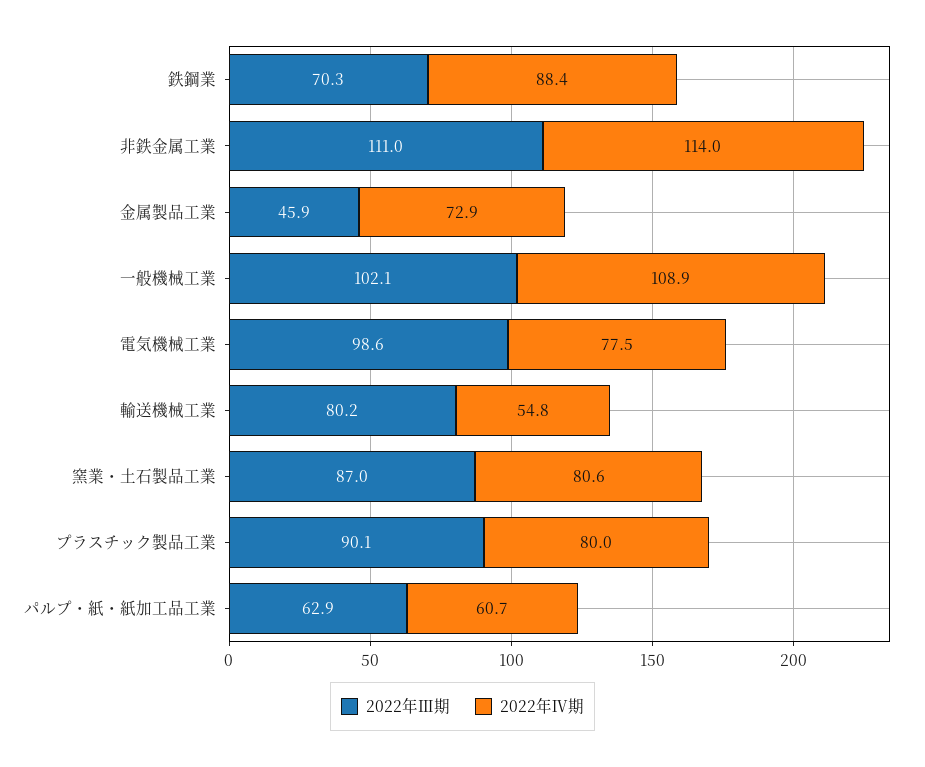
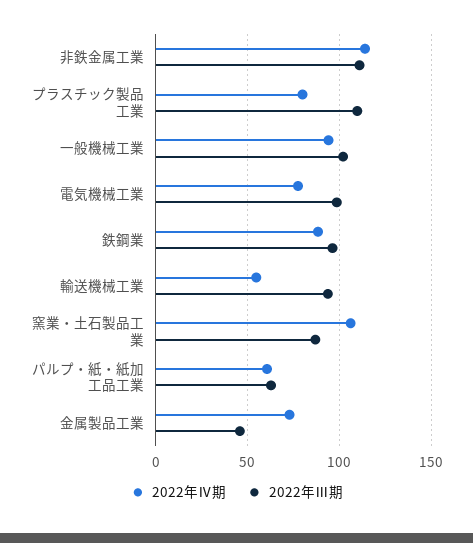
  {
    "2022年Ⅲ期": {
-     "鉄鋼業": 70.3,
+     "鉄鋼業": 95,
      "非鉄金属工業": 111,
      "金属製品工業": 45.9,
      "一般機械工業": 102.1,
      "電気機械工業": 98.6,
-     "輸送機械工業": 80.2,
+     "輸送機械工業": 95,
      "窯業・土石製品工業": 87,
-     "プラスチック製品工業": 90.1,
+     "プラスチック製品工業": 110,
      "パルプ・紙・紙加工品工業": 62.9
    },
    "2022年Ⅳ期": {
      "鉄鋼業": 88.4,
      "非鉄金属工業": 114,
      "金属製品工業": 72.9,
-     "一般機械工業": 108.9,
+     "一般機械工業": 95,
      "電気機械工業": 77.5,
      "輸送機械工業": 54.8,
-     "窯業・土石製品工業": 80.6,
+     "窯業・土石製品工業": 105,
      "プラスチック製品工業": 80,
      "パルプ・紙・紙加工品工業": 60.7
    }
  }

